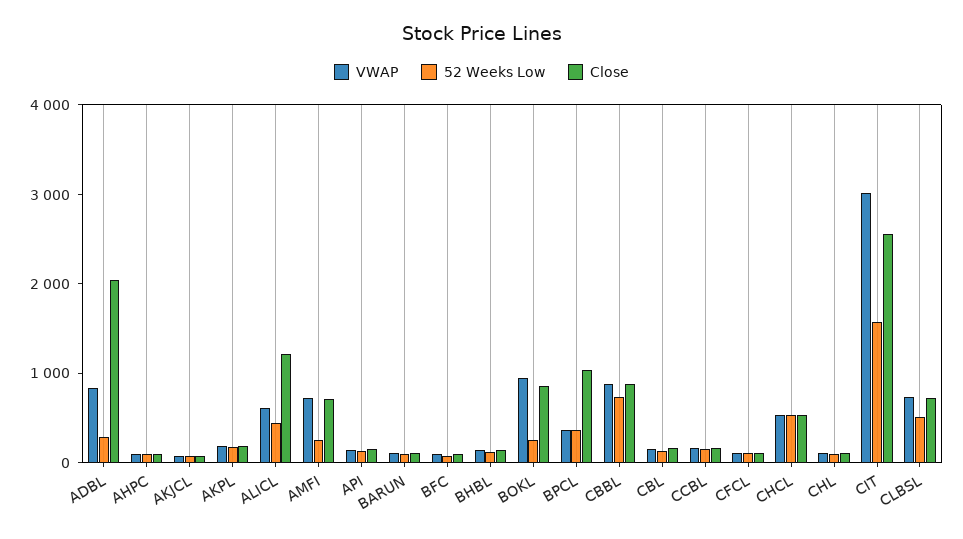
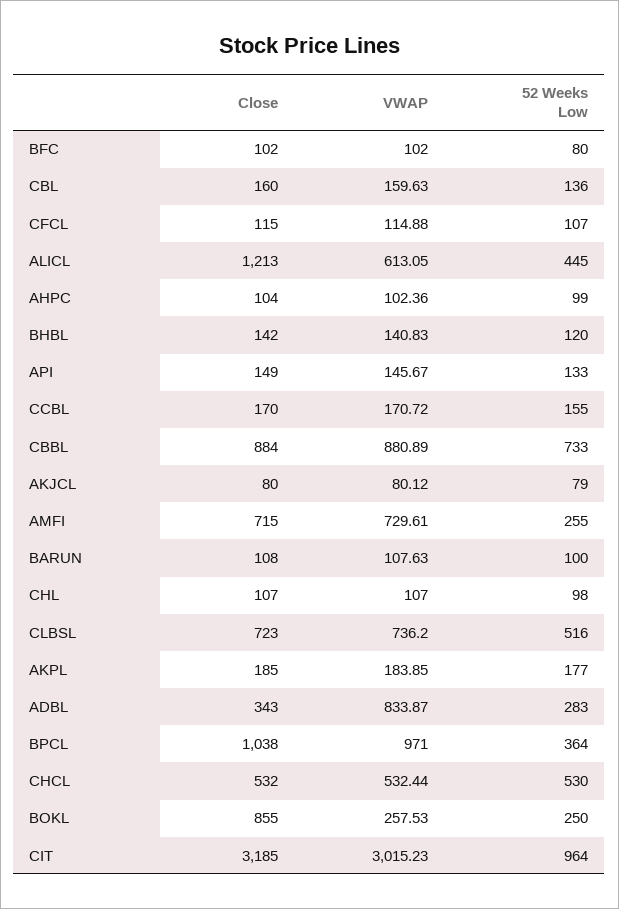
  {
    "VWAP": {
      "ADBL": 833.87,
      "AHPC": 102.36,
      "AKJCL": 80.12,
      "AKPL": 183.85,
      "ALICL": 613.05,
      "AMFI": 729.61,
      "API": 145.67,
      "BARUN": 107.63,
      "BFC": 102,
      "BHBL": 140.83,
-     "BOKL": 1000,
+     "BOKL": 257.53,
-     "BPCL": 400,
+     "BPCL": 971,
      "CBBL": 880.89,
      "CBL": 159.63,
      "CCBL": 170.72,
      "CFCL": 114.88,
      "CHCL": 532.44,
      "CHL": 107,
      "CIT": 3015.23,
      "CLBSL": 736.2
    },
    "52 Weeks Low": {
      "ADBL": 283,
      "AHPC": 99,
      "AKJCL": 79,
      "AKPL": 177,
      "ALICL": 445,
      "AMFI": 255,
      "API": 133,
      "BARUN": 100,
      "BFC": 80,
      "BHBL": 120,
      "BOKL": 250,
      "BPCL": 364,
      "CBBL": 733,
      "CBL": 136,
      "CCBL": 155,
      "CFCL": 107,
      "CHCL": 530,
      "CHL": 98,
-     "CIT": 1600,
+     "CIT": 964,
      "CLBSL": 516
    },
    "Close": {
-     "ADBL": 2000,
+     "ADBL": 343,
      "AHPC": 104,
      "AKJCL": 80,
      "AKPL": 185,
      "ALICL": 1213,
      "AMFI": 715,
      "API": 149,
      "BARUN": 108,
      "BFC": 102,
      "BHBL": 142,
      "BOKL": 855,
      "BPCL": 1038,
      "CBBL": 884,
      "CBL": 160,
      "CCBL": 170,
      "CFCL": 115,
      "CHCL": 532,
      "CHL": 107,
-     "CIT": 2600,
+     "CIT": 3185,
      "CLBSL": 723
    }
  }

